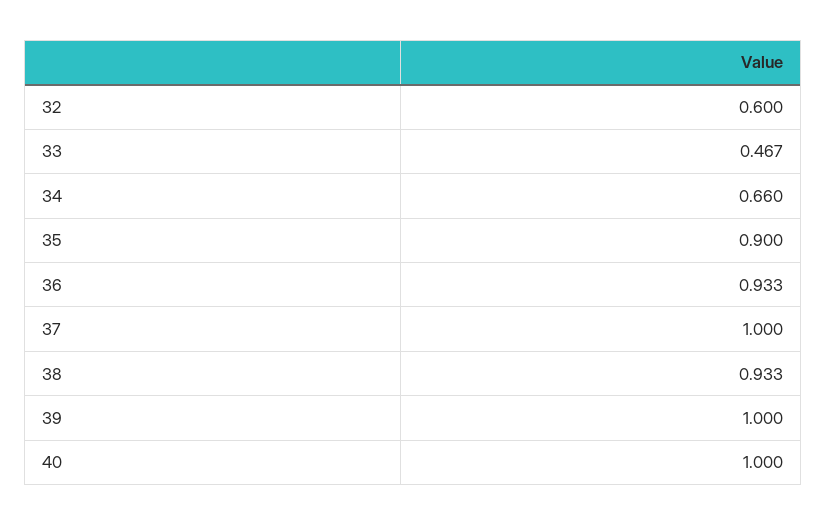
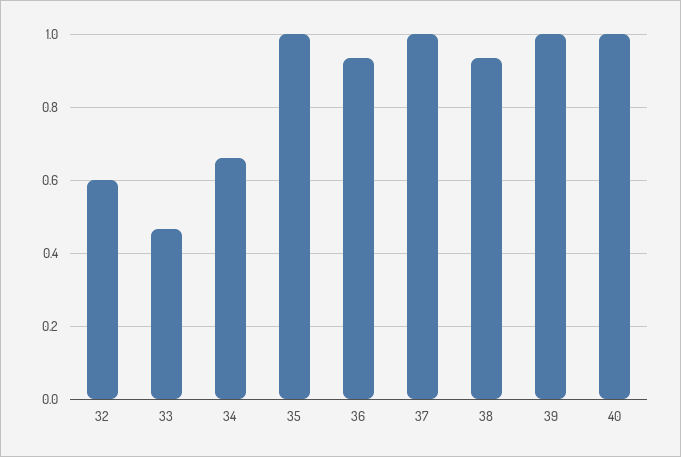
  {
    "32": 0.6,
    "33": 0.467,
    "34": 0.66,
-   "35": 0.9,
+   "35": 1,
    "36": 0.933,
    "37": 1,
    "38": 0.933,
    "39": 1,
    "40": 1
  }

